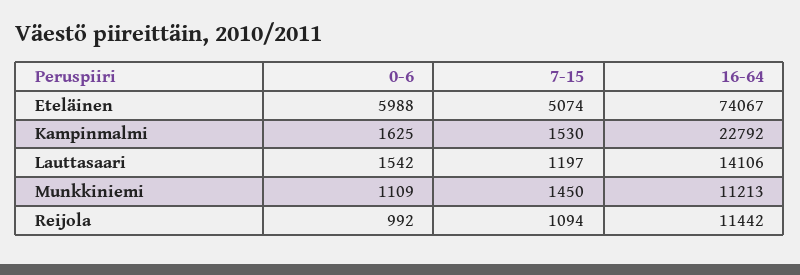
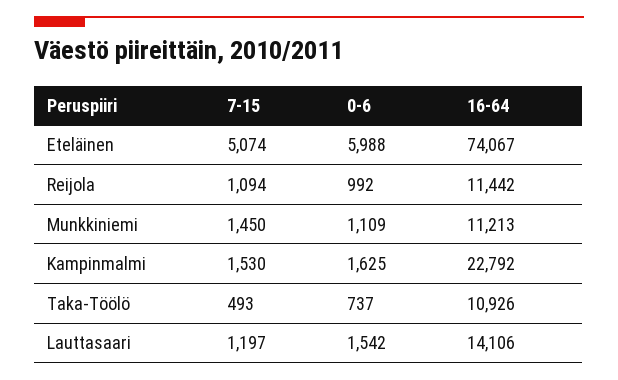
  {
    "0-6": {
      "Eteläinen": 5988,
      "Kampinmalmi": 1625,
      "Lauttasaari": 1542,
      "Munkkiniemi": 1109,
-     "Reijola": 992
+     "Reijola": 992,
+     "Taka-Töölö": 737
    },
    "7-15": {
      "Eteläinen": 5074,
      "Kampinmalmi": 1530,
      "Lauttasaari": 1197,
      "Munkkiniemi": 1450,
-     "Reijola": 1094
+     "Reijola": 1094,
+     "Taka-Töölö": 493
    },
    "16-64": {
      "Eteläinen": 74067,
      "Kampinmalmi": 22792,
      "Lauttasaari": 14106,
      "Munkkiniemi": 11213,
-     "Reijola": 11442
+     "Reijola": 11442,
+     "Taka-Töölö": 10926
    }
  }

